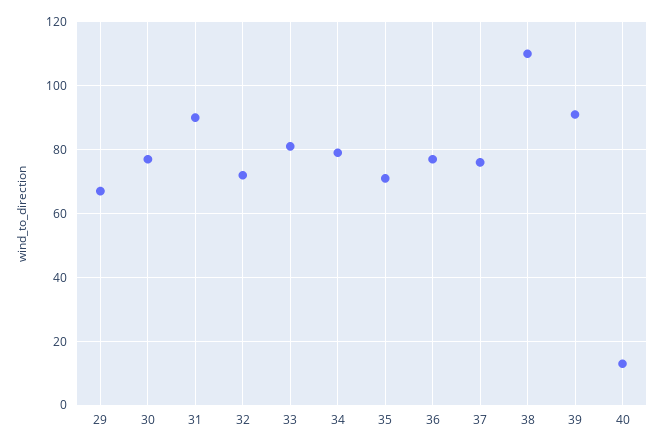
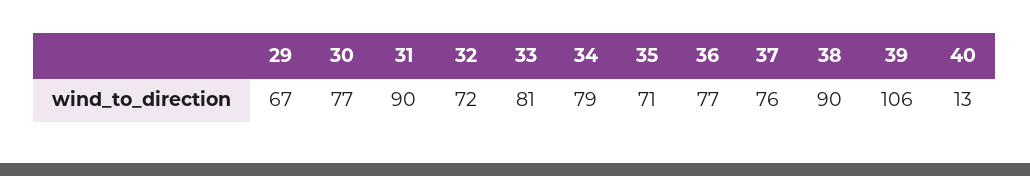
  {
    "29": 67,
    "30": 77,
    "31": 90,
    "32": 72,
    "33": 81,
    "34": 79,
    "35": 71,
    "36": 77,
    "37": 76,
-   "38": 110,
+   "38": 90,
-   "39": 90,
+   "39": 106,
    "40": 13
  }

